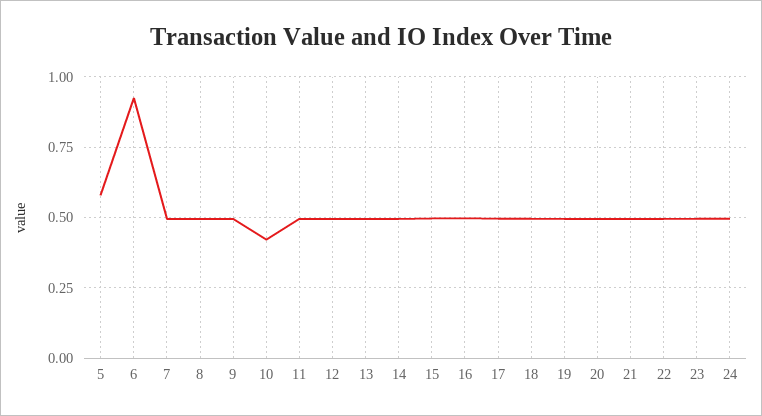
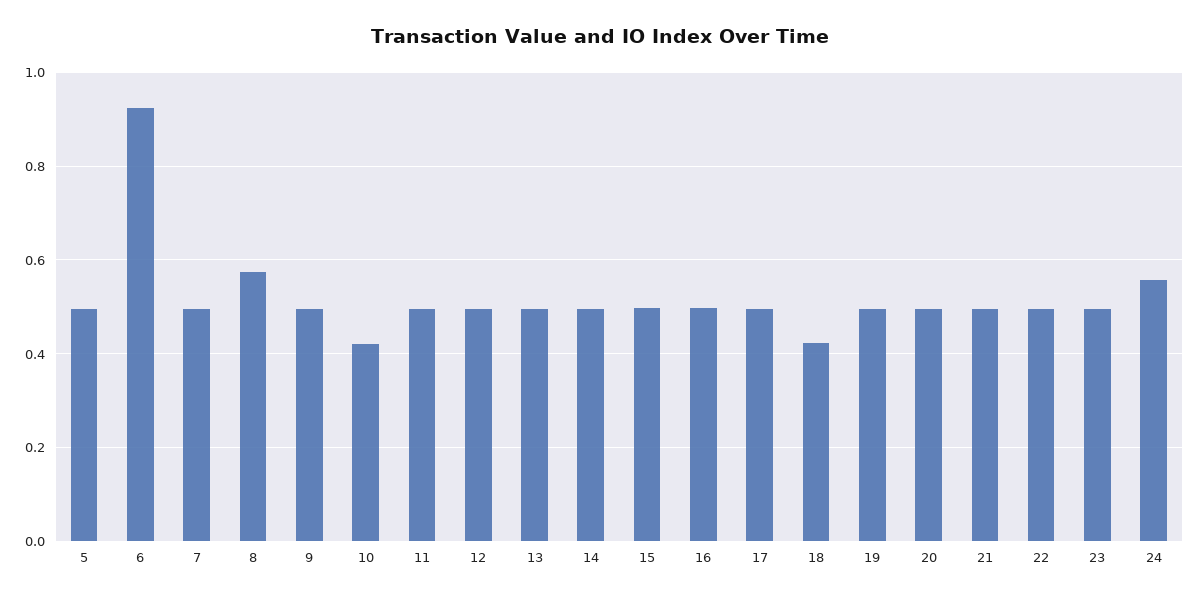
  {
-   "5": 0.575,
+   "5": 0.5,
    "6": 0.92,
    "7": 0.5,
-   "8": 0.5,
+   "8": 0.58,
    "9": 0.5,
    "10": 0.42,
    "11": 0.5,
    "12": 0.5,
    "13": 0.5,
    "14": 0.5,
    "15": 0.5,
    "16": 0.5,
    "17": 0.5,
-   "18": 0.5,
+   "18": 0.42,
    "19": 0.5,
    "20": 0.5,
    "21": 0.5,
    "22": 0.5,
    "23": 0.5,
-   "24": 0.5
+   "24": 0.56
  }

